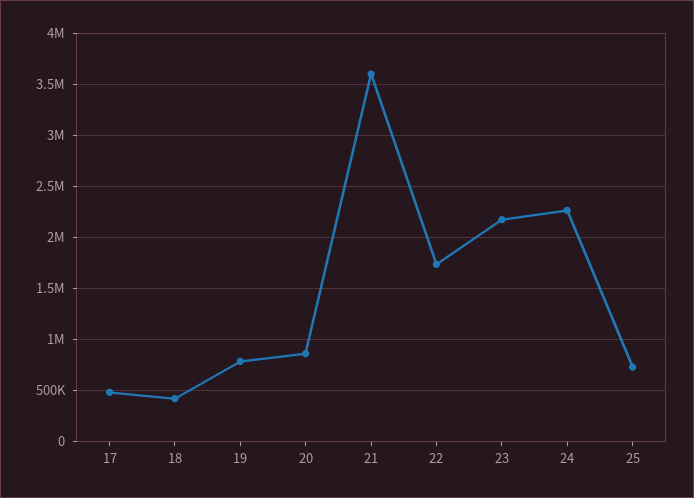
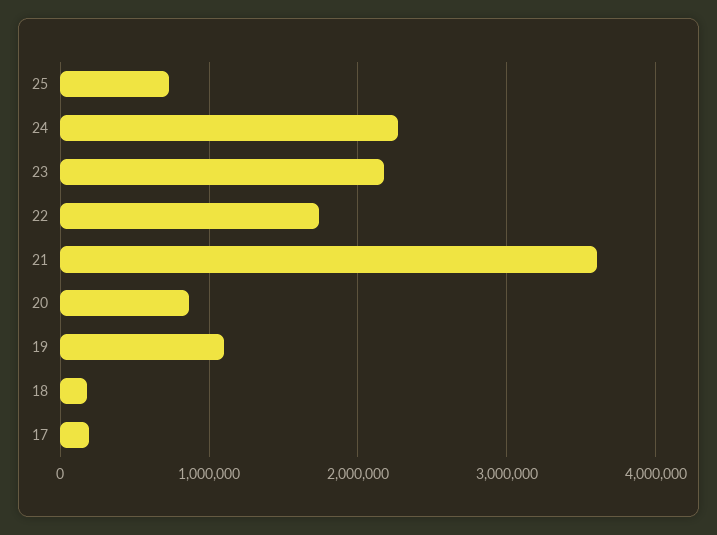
  {
-   "17": 500000,
+   "17": 200000,
-   "18": 400000,
+   "18": 200000,
-   "19": 800000,
+   "19": 1100000,
    "20": 900000,
    "21": 3600000,
    "22": 1700000,
    "23": 2200000,
    "24": 2300000,
    "25": 700000
  }

